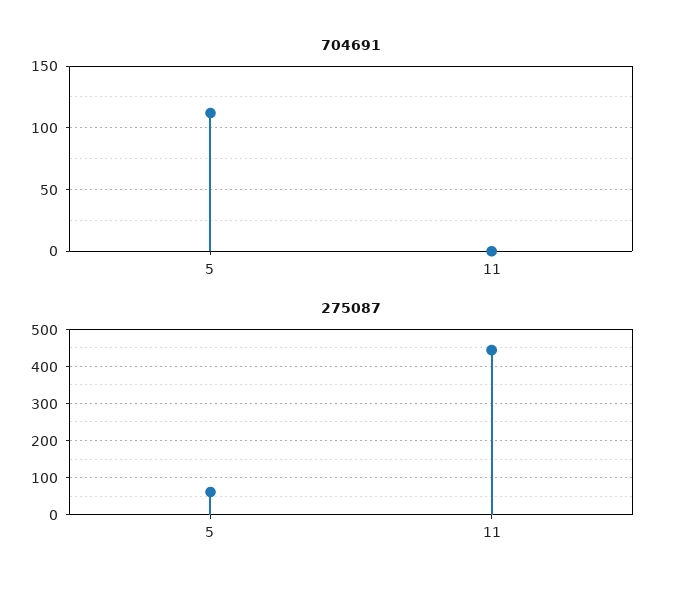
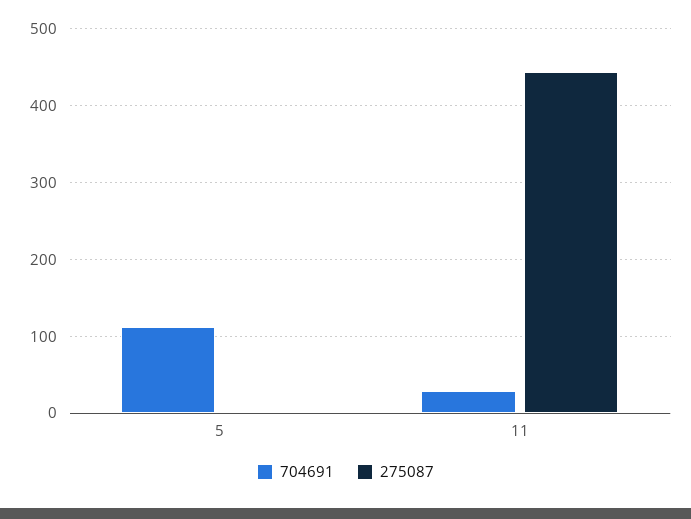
  {
    "704691": {
      "5": 110,
-     "11": 0
+     "11": 30
    },
    "275087": {
-     "5": 60,
+     "5": 0,
      "11": 440
    }
  }

